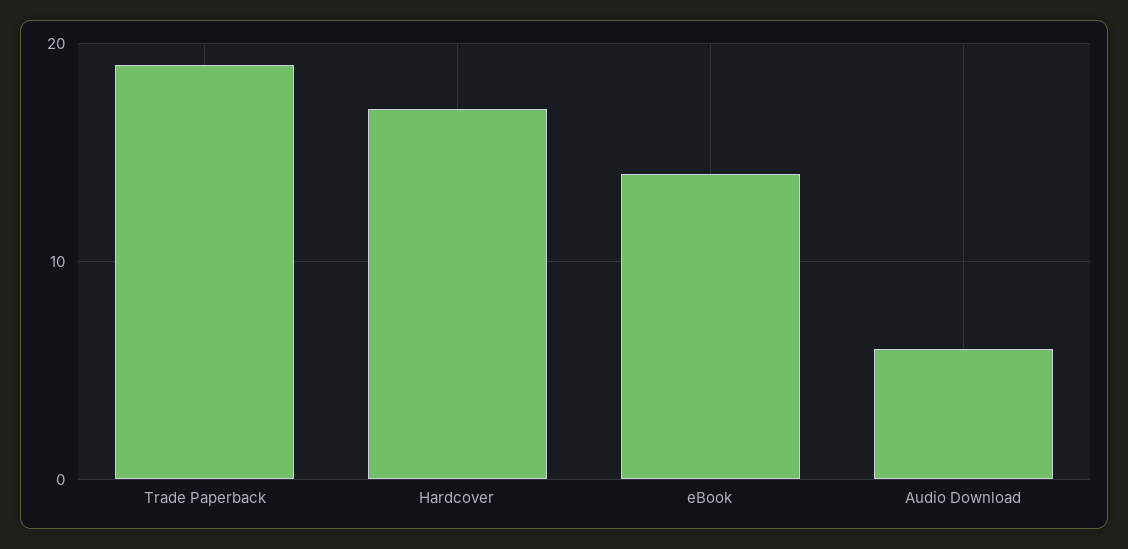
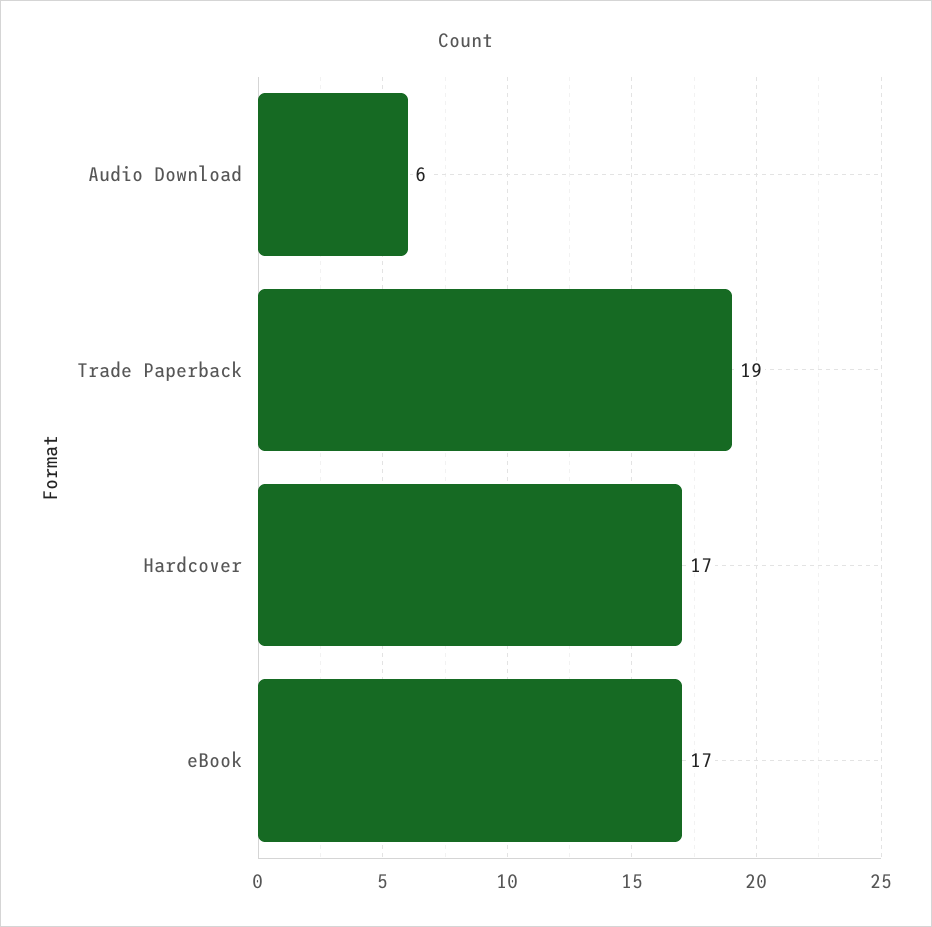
  {
    "Trade Paperback": 19,
    "Hardcover": 17,
-   "eBook": 14,
+   "eBook": 17,
    "Audio Download": 6
  }

